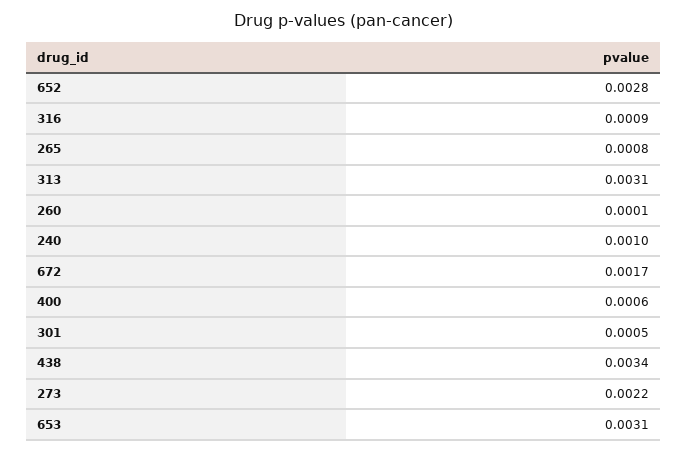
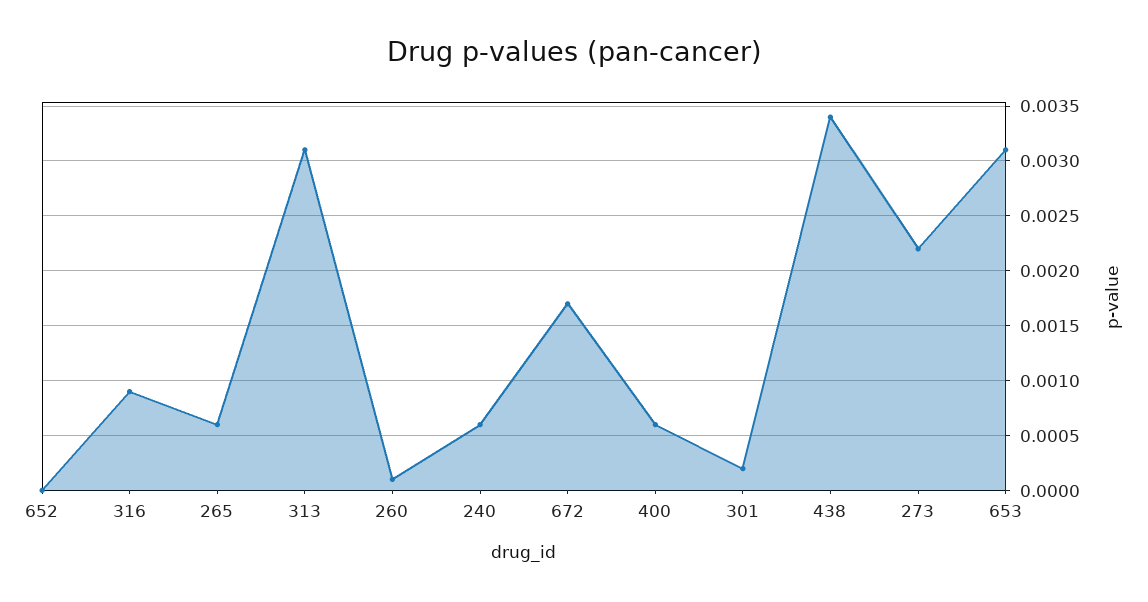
  {
-   "652": 0.0028,
+   "652": 0,
    "316": 0.0009,
-   "265": 0.0008,
+   "265": 0.0006,
    "313": 0.0031,
    "260": 0.0001,
-   "240": 0.001,
+   "240": 0.0006,
    "672": 0.0017,
    "400": 0.0006,
-   "301": 0.0005,
+   "301": 0.0002,
    "438": 0.0034,
    "273": 0.0022,
    "653": 0.0031
  }

